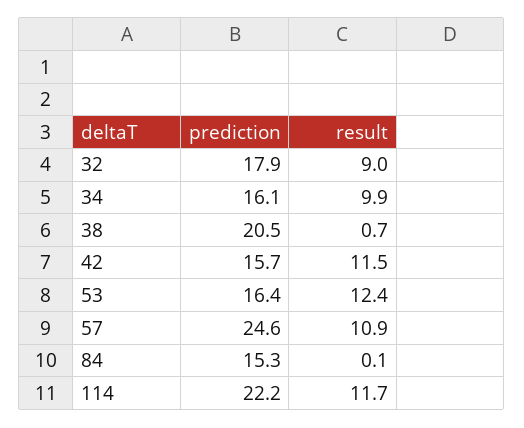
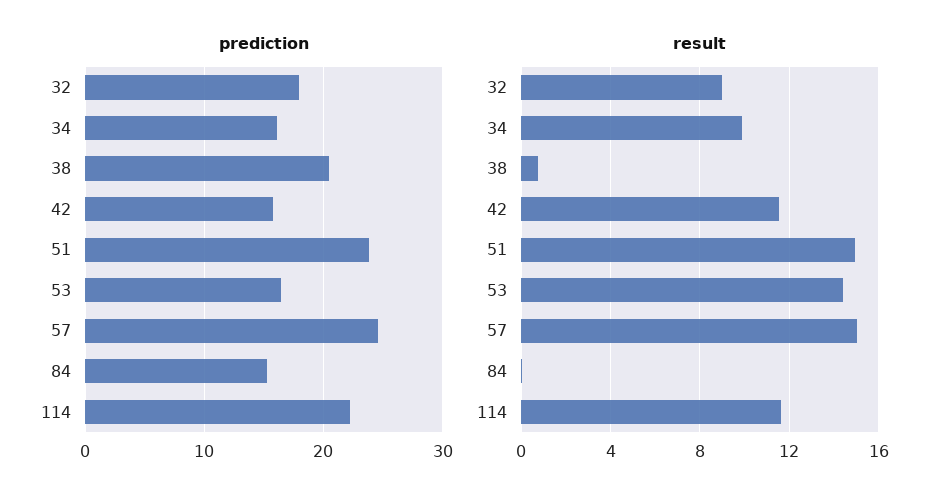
  {
    "prediction": {
      "32": 17.9,
      "34": 16.1,
      "38": 20.5,
      "42": 15.7,
      "53": 16.4,
      "57": 24.6,
      "84": 15.3,
-     "114": 22.2
+     "114": 22.2,
+     "51": 24
    },
    "result": {
      "32": 9,
      "34": 9.9,
      "38": 0.7,
      "42": 11.5,
-     "53": 12.4,
+     "53": 14.5,
-     "57": 10.9,
+     "57": 15,
      "84": 0.1,
-     "114": 11.7
+     "114": 11.7,
+     "51": 15
    }
  }

